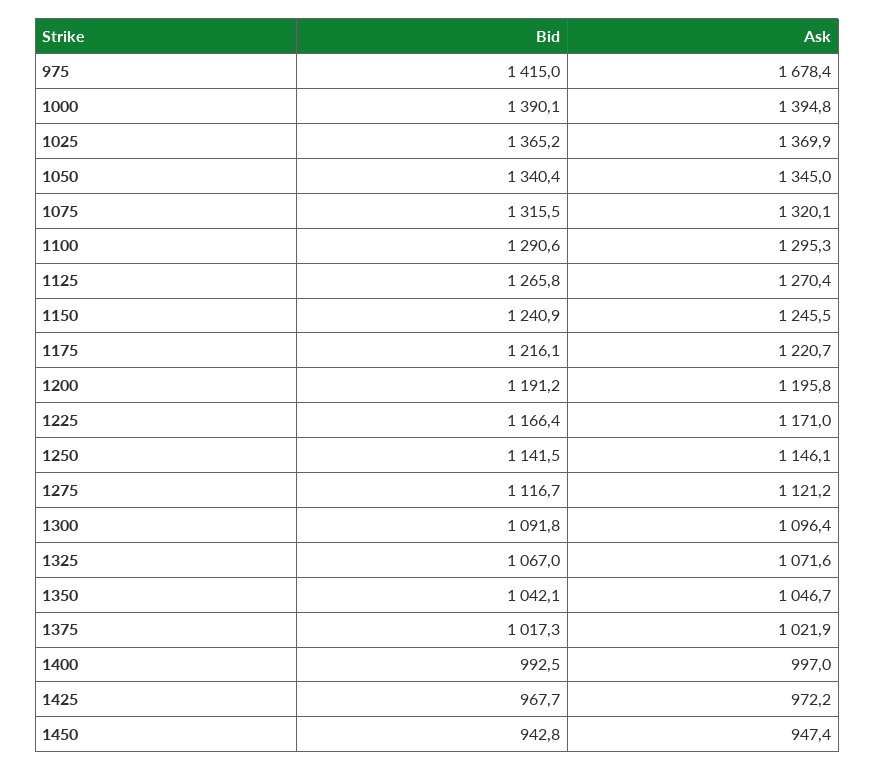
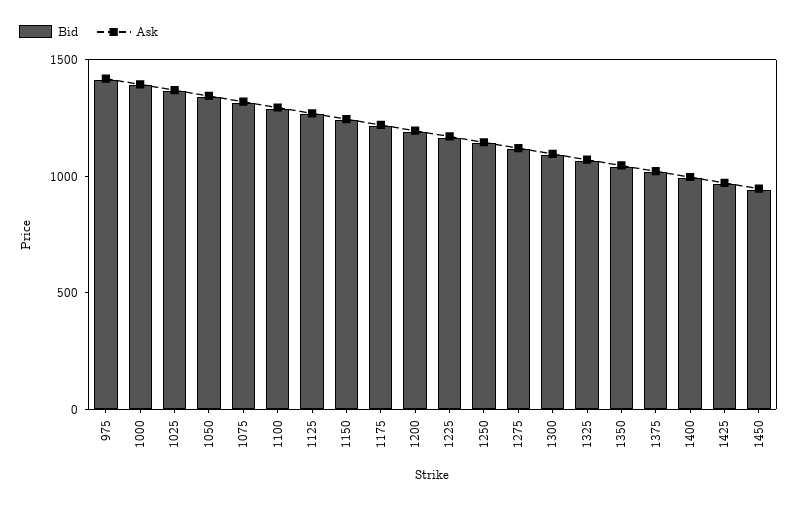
  {
    "Bid": {
      "975": 1415,
      "1000": 1390.1,
      "1025": 1365.2,
      "1050": 1340.4,
      "1075": 1315.5,
      "1100": 1290.6,
      "1125": 1265.8,
      "1150": 1240.9,
      "1175": 1216.1,
      "1200": 1191.2,
      "1225": 1166.4,
      "1250": 1141.5,
      "1275": 1116.7,
      "1300": 1091.8,
      "1325": 1067,
      "1350": 1042.1,
      "1375": 1017.3,
      "1400": 992.5,
      "1425": 967.7,
      "1450": 942.8
    },
    "Ask": {
-     "975": 1678.4,
+     "975": 1400,
      "1000": 1394.8,
      "1025": 1369.9,
      "1050": 1345,
      "1075": 1320.1,
      "1100": 1295.3,
      "1125": 1270.4,
      "1150": 1245.5,
      "1175": 1220.7,
      "1200": 1195.8,
      "1225": 1171,
      "1250": 1146.1,
      "1275": 1121.2,
      "1300": 1096.4,
      "1325": 1071.6,
      "1350": 1046.7,
      "1375": 1021.9,
      "1400": 997,
      "1425": 972.2,
      "1450": 947.4
    }
  }

